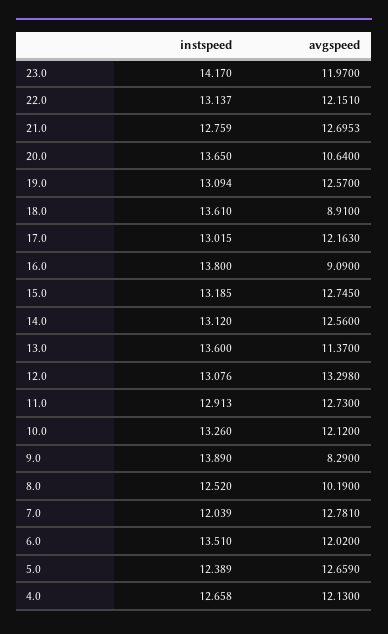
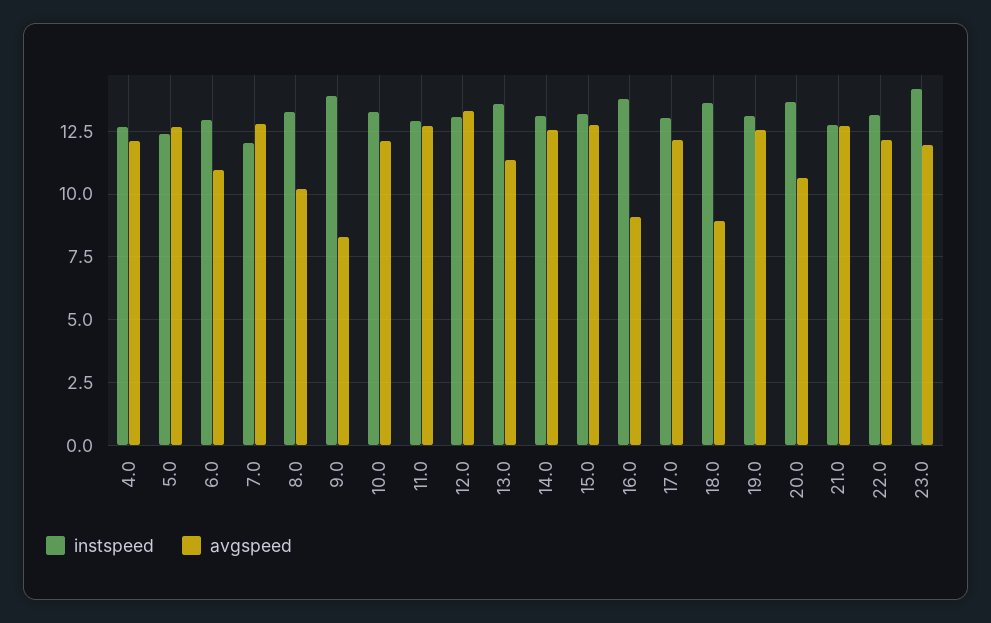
  {
    "instspeed": {
      "23.0": 14.17,
      "22.0": 13.137,
      "21.0": 12.759,
      "20.0": 13.65,
      "19.0": 13.094,
      "18.0": 13.61,
      "17.0": 13.015,
      "16.0": 13.8,
      "15.0": 13.185,
      "14.0": 13.12,
      "13.0": 13.6,
      "12.0": 13.076,
      "11.0": 12.913,
      "10.0": 13.26,
      "9.0": 13.89,
-     "8.0": 12.52,
+     "8.0": 13.25,
      "7.0": 12.039,
-     "6.0": 13.51,
+     "6.0": 13,
      "5.0": 12.389,
      "4.0": 12.658
    },
    "avgspeed": {
      "23.0": 11.97,
      "22.0": 12.151,
      "21.0": 12.6953,
      "20.0": 10.64,
      "19.0": 12.57,
      "18.0": 8.91,
      "17.0": 12.163,
      "16.0": 9.09,
      "15.0": 12.745,
      "14.0": 12.56,
      "13.0": 11.37,
      "12.0": 13.298,
      "11.0": 12.73,
      "10.0": 12.12,
      "9.0": 8.29,
      "8.0": 10.19,
      "7.0": 12.781,
-     "6.0": 12.02,
+     "6.0": 11,
      "5.0": 12.659,
      "4.0": 12.13
    }
  }

